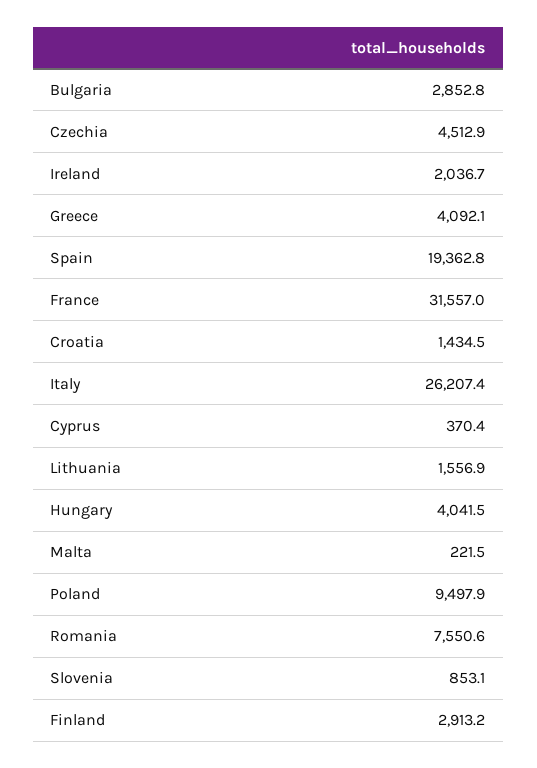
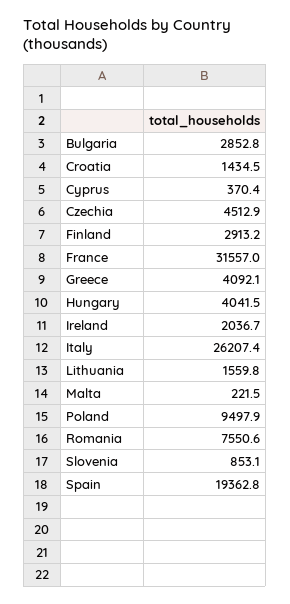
  {
    "Bulgaria": 2852.8,
    "Czechia": 4512.9,
    "Ireland": 2036.7,
    "Greece": 4092.1,
    "Spain": 19362.8,
    "France": 31557,
    "Croatia": 1434.5,
    "Italy": 26207.4,
    "Cyprus": 370.4,
-   "Lithuania": 1556.9,
+   "Lithuania": 1559.8,
    "Hungary": 4041.5,
    "Malta": 221.5,
    "Poland": 9497.9,
    "Romania": 7550.6,
    "Slovenia": 853.1,
    "Finland": 2913.2
  }

